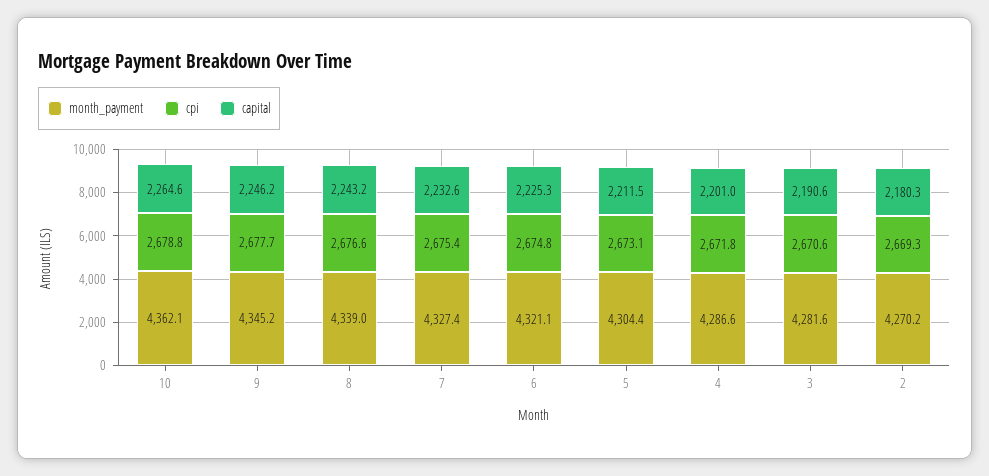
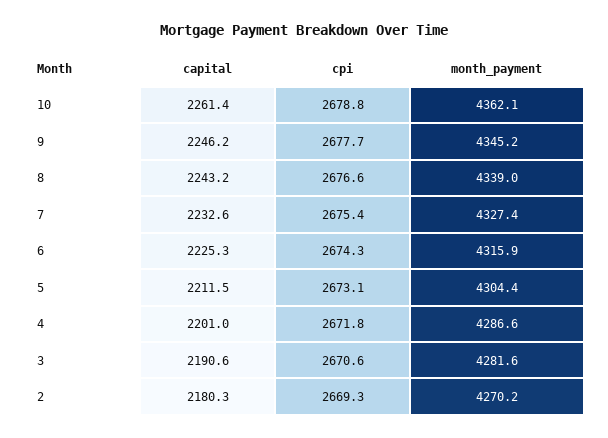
  {
    "month_payment": {
      "10": 4362.1,
      "9": 4345.2,
      "8": 4339,
      "7": 4327.4,
-     "6": 4321.1,
+     "6": 4315.9,
      "5": 4304.4,
      "4": 4286.6,
      "3": 4281.6,
      "2": 4270.2
    },
    "cpi": {
      "10": 2678.8,
      "9": 2677.7,
      "8": 2676.6,
      "7": 2675.4,
-     "6": 2674.8,
+     "6": 2674.3,
      "5": 2673.1,
      "4": 2671.8,
      "3": 2670.6,
      "2": 2669.3
    },
    "capital": {
-     "10": 2264.6,
+     "10": 2261.4,
      "9": 2246.2,
      "8": 2243.2,
      "7": 2232.6,
      "6": 2225.3,
      "5": 2211.5,
      "4": 2201,
      "3": 2190.6,
      "2": 2180.3
    }
  }

